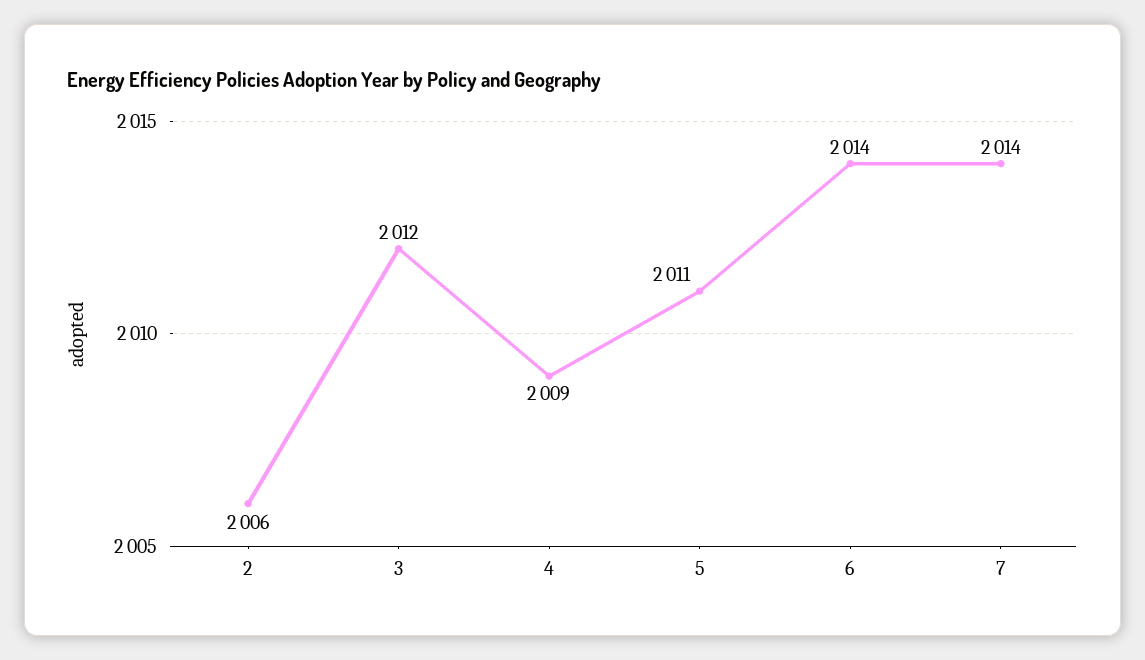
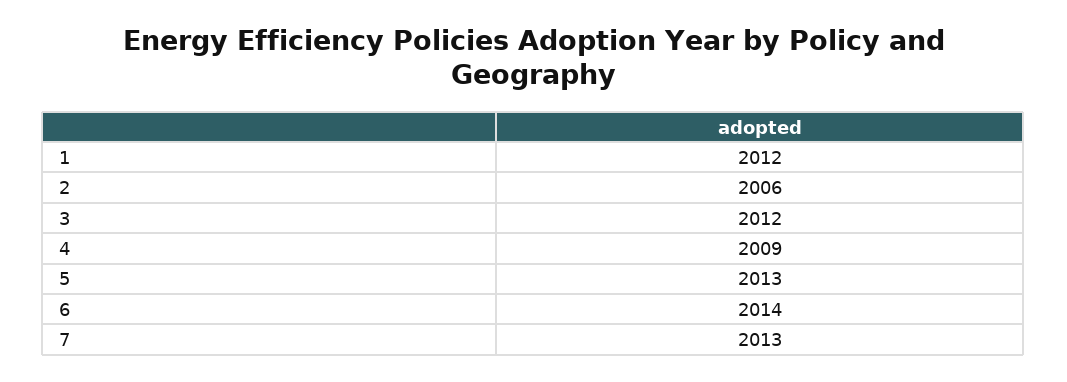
  {
    "2": 2006,
    "3": 2012,
    "4": 2009,
-   "5": 2011,
+   "5": 2013,
    "6": 2014,
-   "7": 2014
+   "7": 2013,
+   "1": 2012
  }

